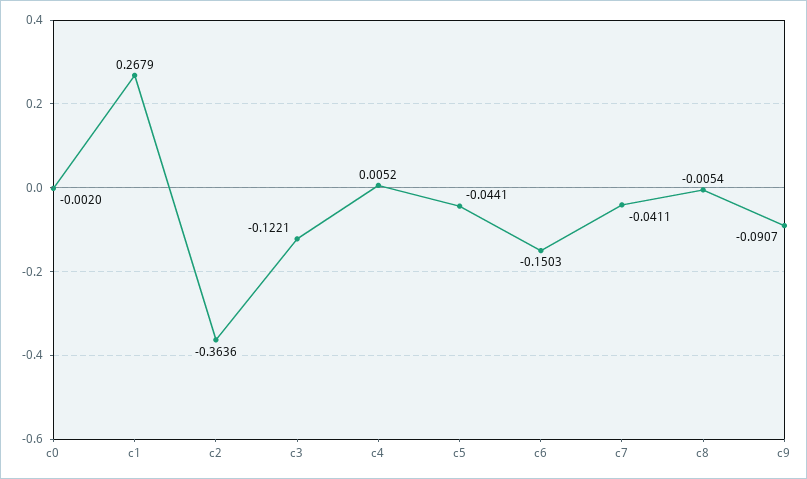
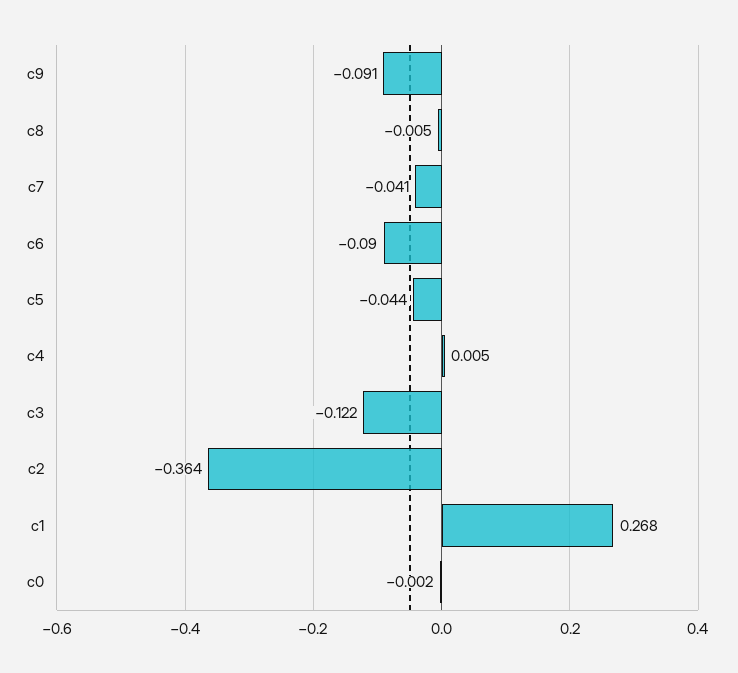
  {
    "c0": -0.002,
    "c1": 0.2679,
    "c2": -0.3636,
    "c3": -0.1221,
    "c4": 0.0052,
    "c5": -0.0441,
-   "c6": -0.1503,
+   "c6": -0.09,
    "c7": -0.0411,
    "c8": -0.0054,
    "c9": -0.0907
  }

